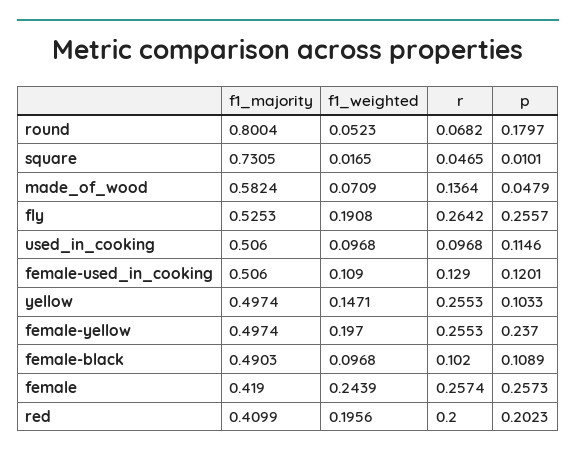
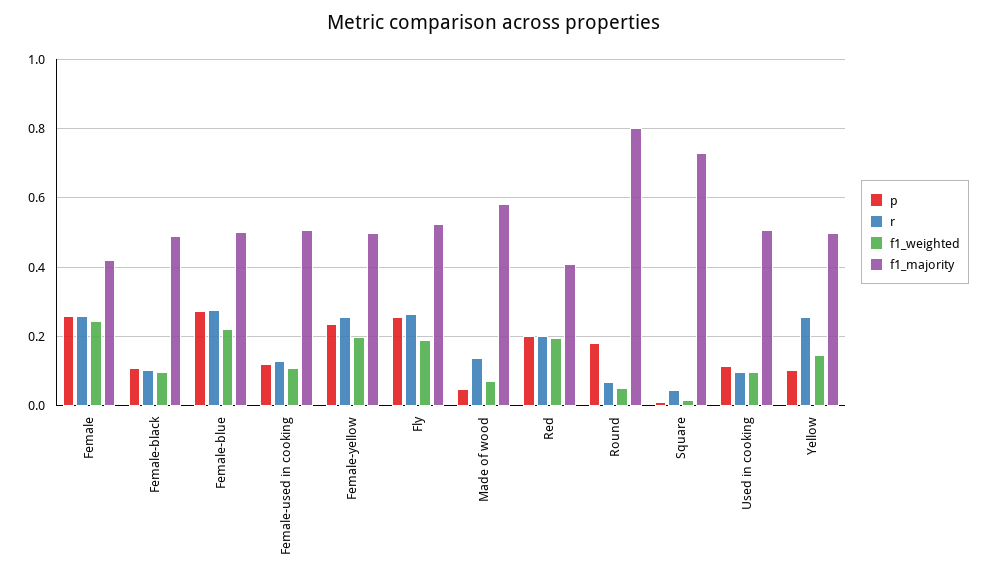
  {
    "f1_majority": {
      "round": 0.8004,
      "square": 0.7305,
      "made_of_wood": 0.5824,
      "fly": 0.5253,
      "used_in_cooking": 0.506,
      "female-used_in_cooking": 0.506,
      "yellow": 0.4974,
      "female-yellow": 0.4974,
      "female-black": 0.4903,
      "female": 0.419,
-     "red": 0.4099
+     "red": 0.4099,
+     "Female-blue": 0.5
    },
    "f1_weighted": {
      "round": 0.0523,
      "square": 0.0165,
      "made_of_wood": 0.0709,
      "fly": 0.1908,
      "used_in_cooking": 0.0968,
      "female-used_in_cooking": 0.109,
      "yellow": 0.1471,
      "female-yellow": 0.197,
      "female-black": 0.0968,
      "female": 0.2439,
-     "red": 0.1956
+     "red": 0.1956,
+     "Female-blue": 0.22
    },
    "r": {
      "round": 0.0682,
      "square": 0.0465,
      "made_of_wood": 0.1364,
      "fly": 0.2642,
      "used_in_cooking": 0.0968,
      "female-used_in_cooking": 0.129,
      "yellow": 0.2553,
      "female-yellow": 0.2553,
      "female-black": 0.102,
      "female": 0.2574,
-     "red": 0.2
+     "red": 0.2,
+     "Female-blue": 0.28
    },
    "p": {
      "round": 0.1797,
      "square": 0.0101,
      "made_of_wood": 0.0479,
      "fly": 0.2557,
      "used_in_cooking": 0.1146,
      "female-used_in_cooking": 0.1201,
      "yellow": 0.1033,
      "female-yellow": 0.237,
      "female-black": 0.1089,
      "female": 0.2573,
-     "red": 0.2023
+     "red": 0.2023,
+     "Female-blue": 0.28
    }
  }

